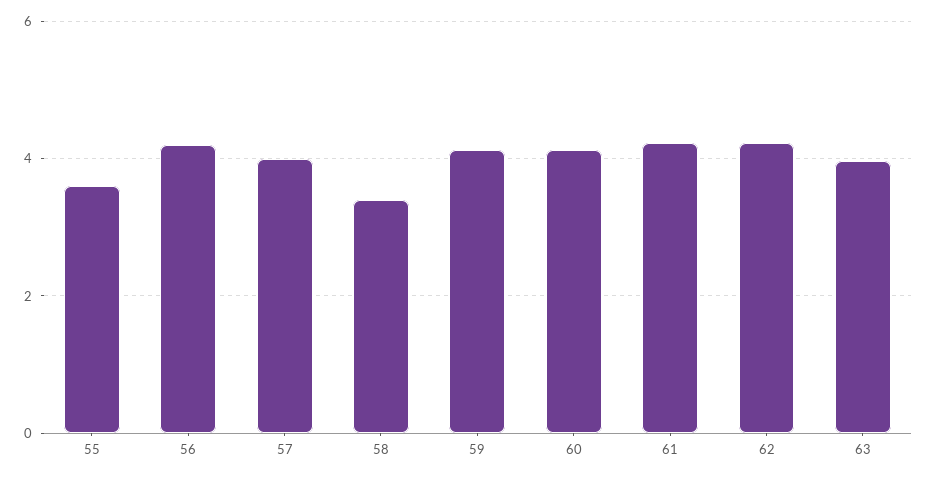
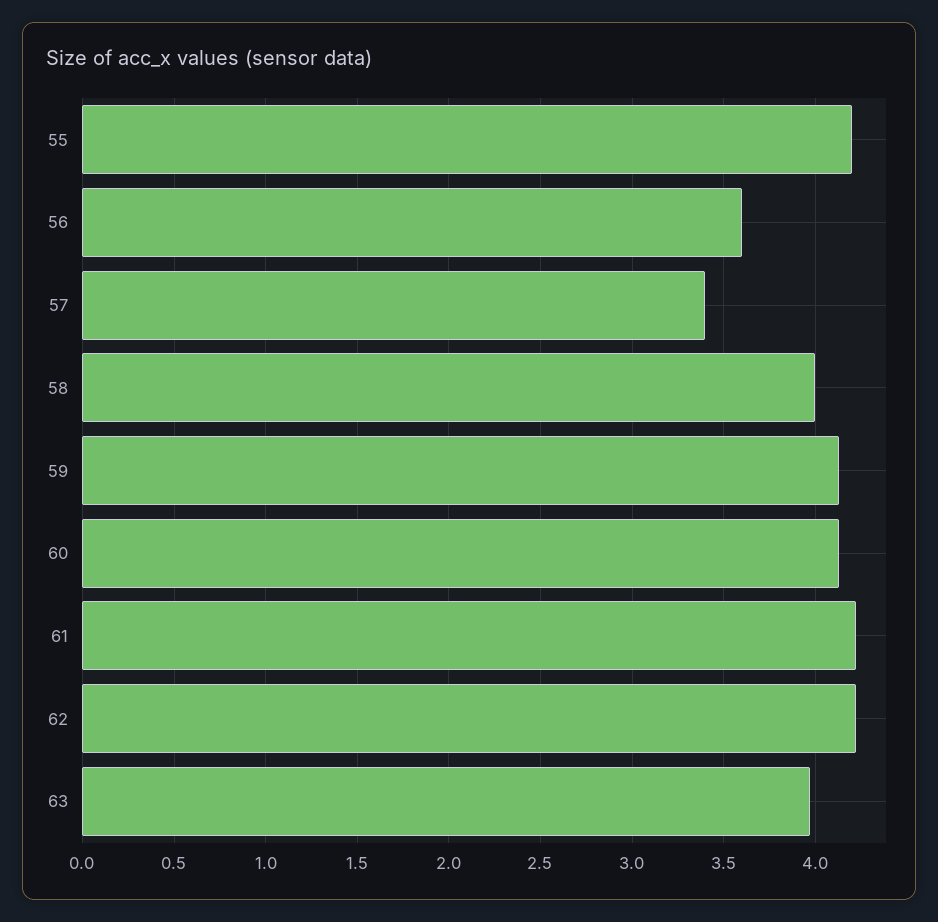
  {
-   "55": 3.6,
+   "55": 4.2,
-   "56": 4.2,
+   "56": 3.6,
-   "57": 4,
+   "57": 3.4,
-   "58": 3.4,
+   "58": 4,
    "59": 4.15,
    "60": 4.15,
    "61": 4.2,
    "62": 4.2,
    "63": 3.95
  }

